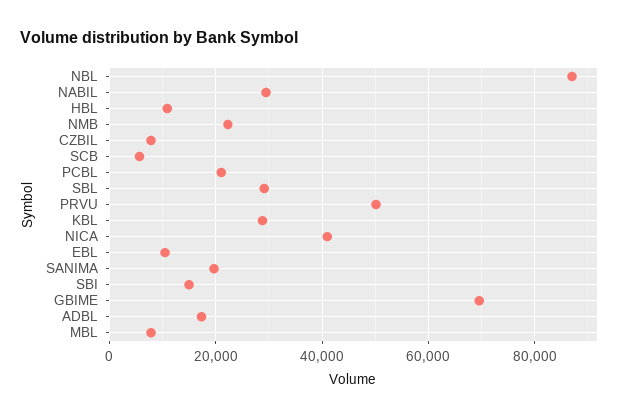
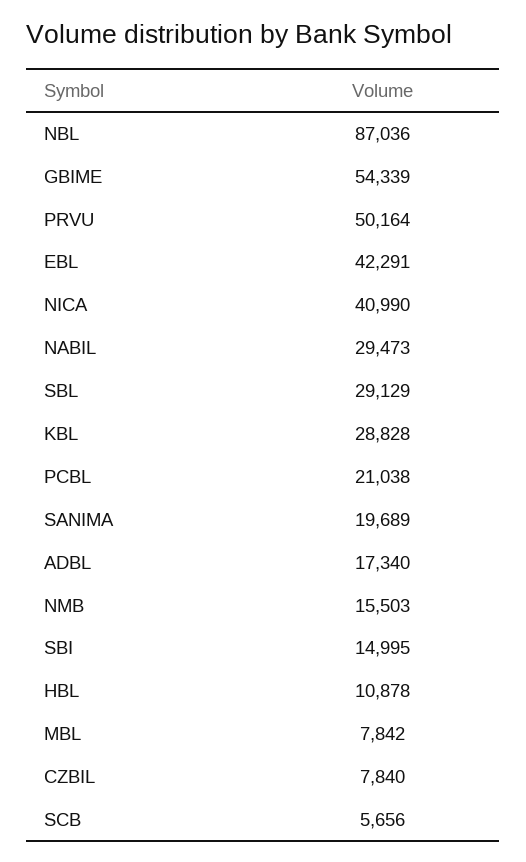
  {
    "NBL": 87036,
    "NABIL": 29473,
    "HBL": 10878,
-   "NMB": 22000,
+   "NMB": 15503,
    "CZBIL": 7840,
    "SCB": 5656,
    "PCBL": 21038,
    "SBL": 29129,
    "PRVU": 50164,
    "KBL": 28828,
    "NICA": 40990,
-   "EBL": 10000,
+   "EBL": 42291,
    "SANIMA": 19689,
    "SBI": 14995,
-   "GBIME": 70000,
+   "GBIME": 54339,
    "ADBL": 17340,
    "MBL": 7842
  }

